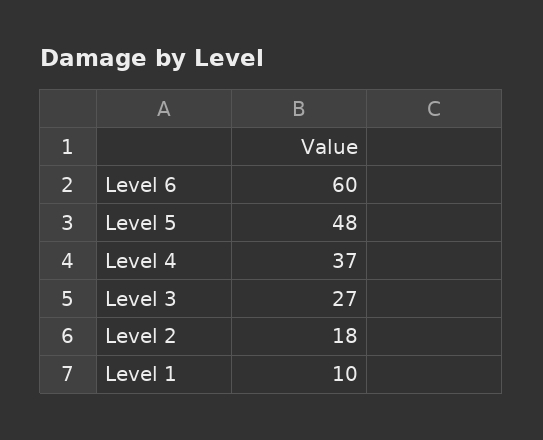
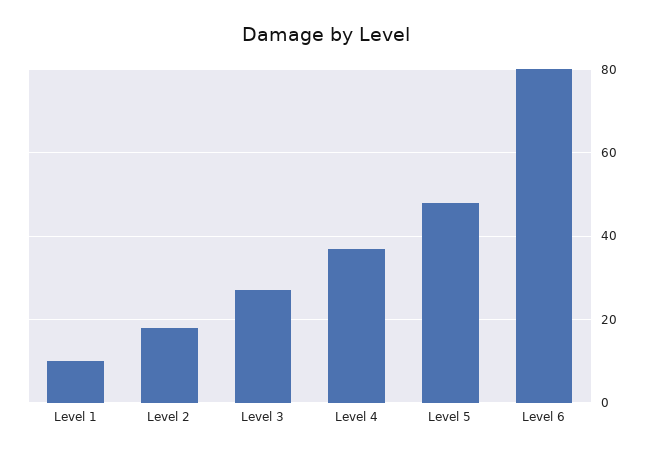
  {
-   "Level 6": 60,
+   "Level 6": 80,
    "Level 5": 48,
    "Level 4": 37,
    "Level 3": 27,
    "Level 2": 18,
    "Level 1": 10
  }

